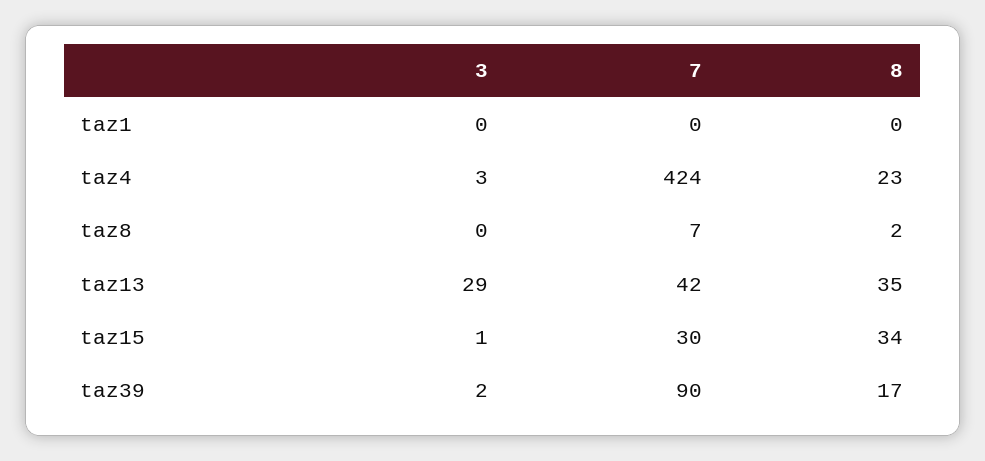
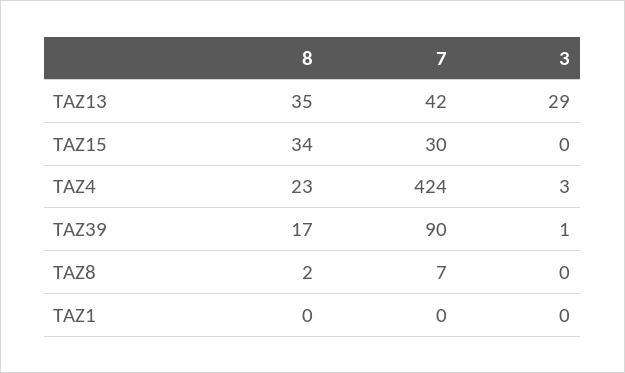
  {
    "3": {
      "taz1": 0,
      "taz4": 3,
      "taz8": 0,
      "taz13": 29,
-     "taz15": 1,
+     "taz15": 0,
-     "taz39": 2
+     "taz39": 1
    },
    "7": {
      "taz1": 0,
      "taz4": 424,
      "taz8": 7,
      "taz13": 42,
      "taz15": 30,
      "taz39": 90
    },
    "8": {
      "taz1": 0,
      "taz4": 23,
      "taz8": 2,
      "taz13": 35,
      "taz15": 34,
      "taz39": 17
    }
  }

